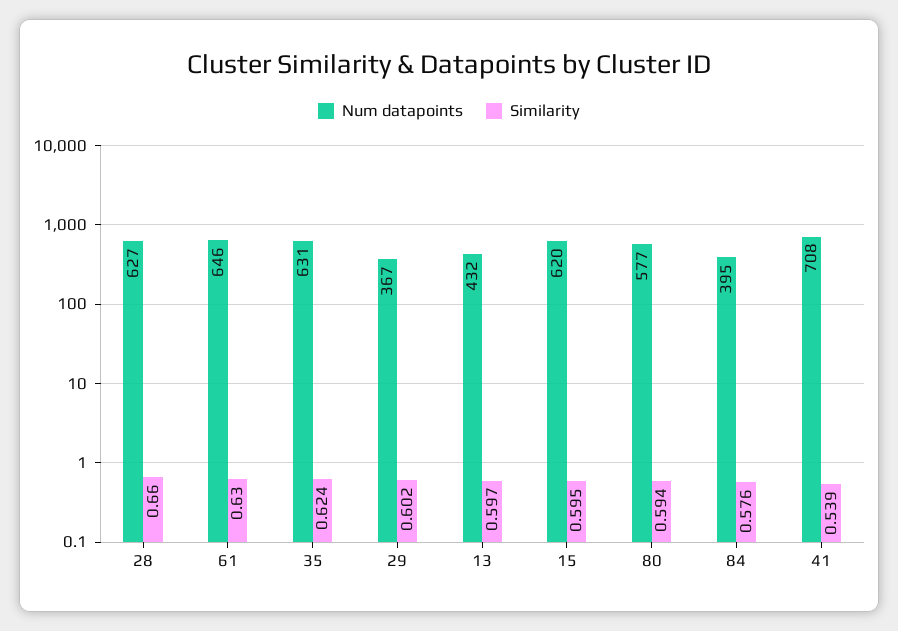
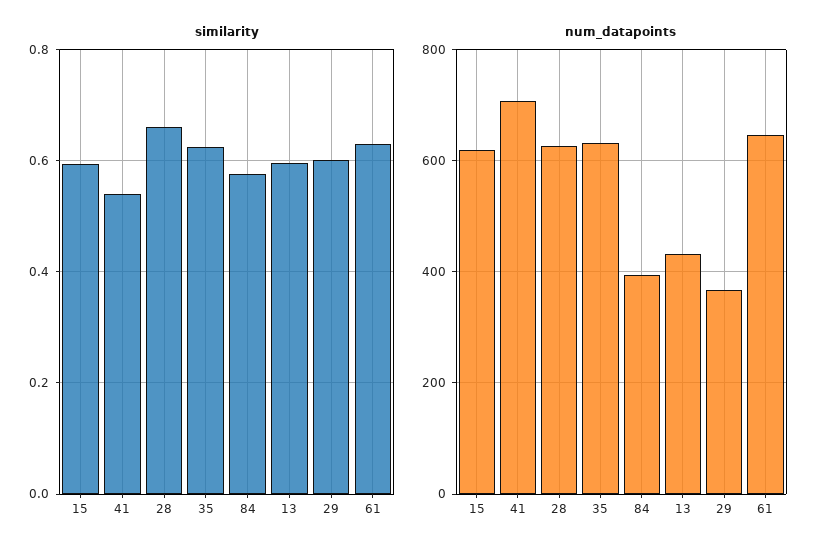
  {
    "Num datapoints": {
      "28": 627,
      "61": 646,
      "35": 631,
      "29": 367,
      "13": 432,
      "15": 620,
-     "80": 577,
      "84": 395,
      "41": 708
    },
    "Similarity": {
      "28": 0.66,
      "61": 0.63,
      "35": 0.624,
      "29": 0.602,
      "13": 0.597,
      "15": 0.595,
-     "80": 0.594,
      "84": 0.576,
      "41": 0.539
    }
  }

